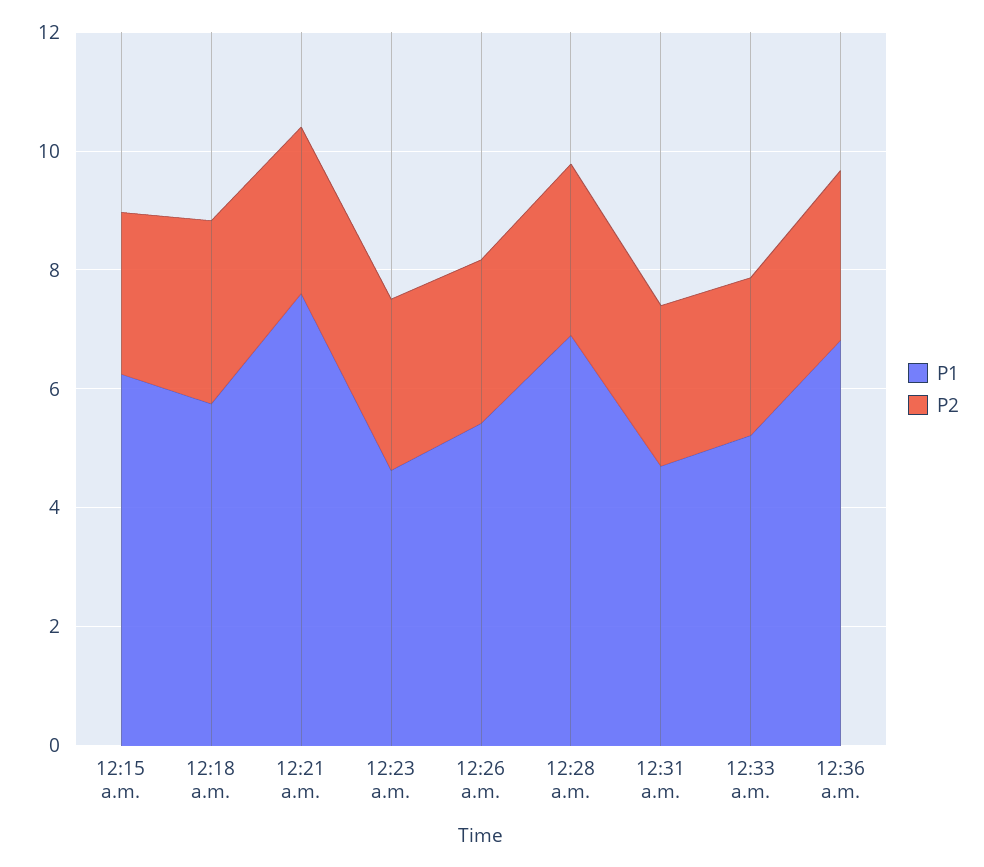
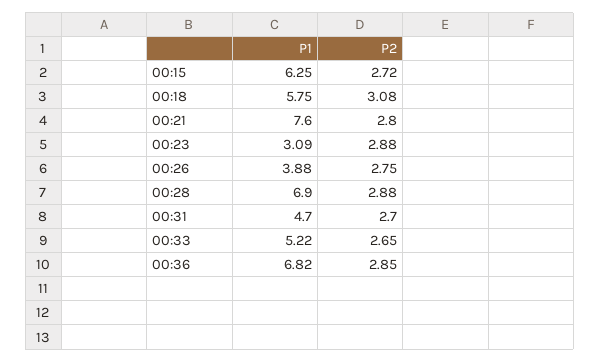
  {
    "P1": {
      "12:15 a.m.": 6.25,
      "12:18 a.m.": 5.75,
      "12:21 a.m.": 7.6,
-     "12:23 a.m.": 4.5,
+     "12:23 a.m.": 3.09,
-     "12:26 a.m.": 5.5,
+     "12:26 a.m.": 3.88,
      "12:28 a.m.": 6.9,
      "12:31 a.m.": 4.7,
      "12:33 a.m.": 5.22,
      "12:36 a.m.": 6.82
    },
    "P2": {
      "12:15 a.m.": 2.72,
      "12:18 a.m.": 3.08,
      "12:21 a.m.": 2.8,
      "12:23 a.m.": 2.88,
      "12:26 a.m.": 2.75,
      "12:28 a.m.": 2.88,
      "12:31 a.m.": 2.7,
      "12:33 a.m.": 2.65,
      "12:36 a.m.": 2.85
    }
  }

